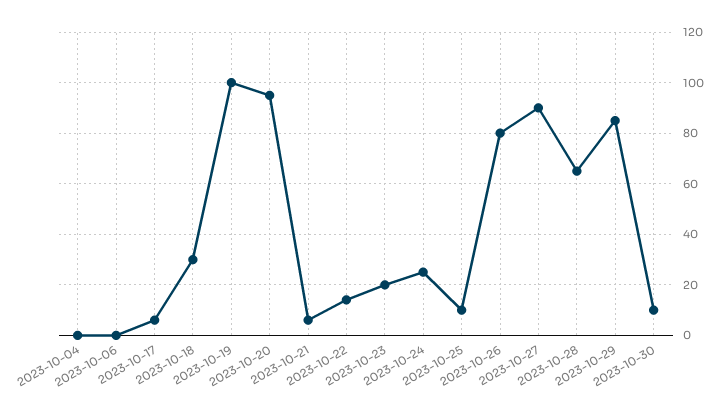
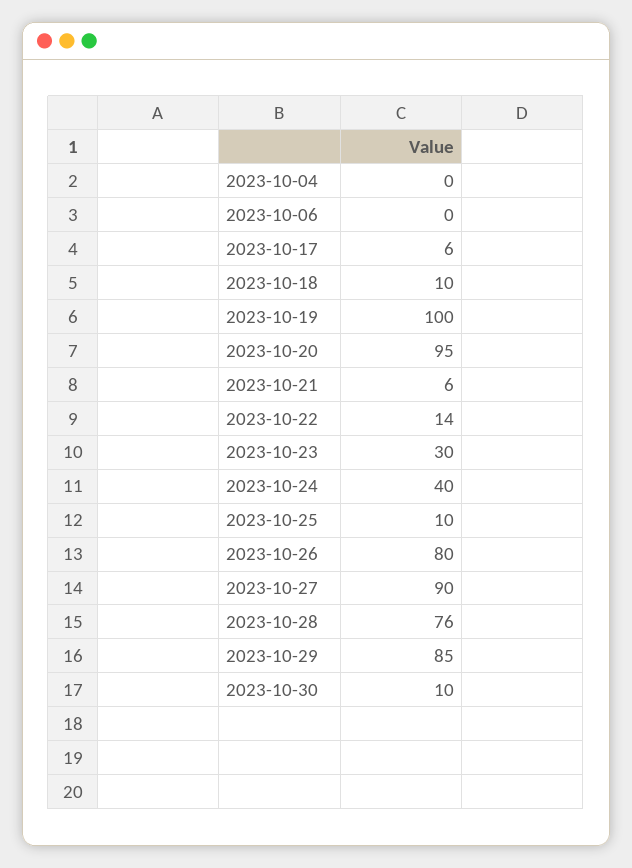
  {
    "2023-10-04": 0,
    "2023-10-06": 0,
    "2023-10-17": 6,
-   "2023-10-18": 30,
+   "2023-10-18": 10,
    "2023-10-19": 100,
    "2023-10-20": 95,
    "2023-10-21": 6,
    "2023-10-22": 14,
-   "2023-10-23": 20,
+   "2023-10-23": 30,
-   "2023-10-24": 25,
+   "2023-10-24": 40,
    "2023-10-25": 10,
    "2023-10-26": 80,
    "2023-10-27": 90,
-   "2023-10-28": 65,
+   "2023-10-28": 76,
    "2023-10-29": 85,
    "2023-10-30": 10
  }

